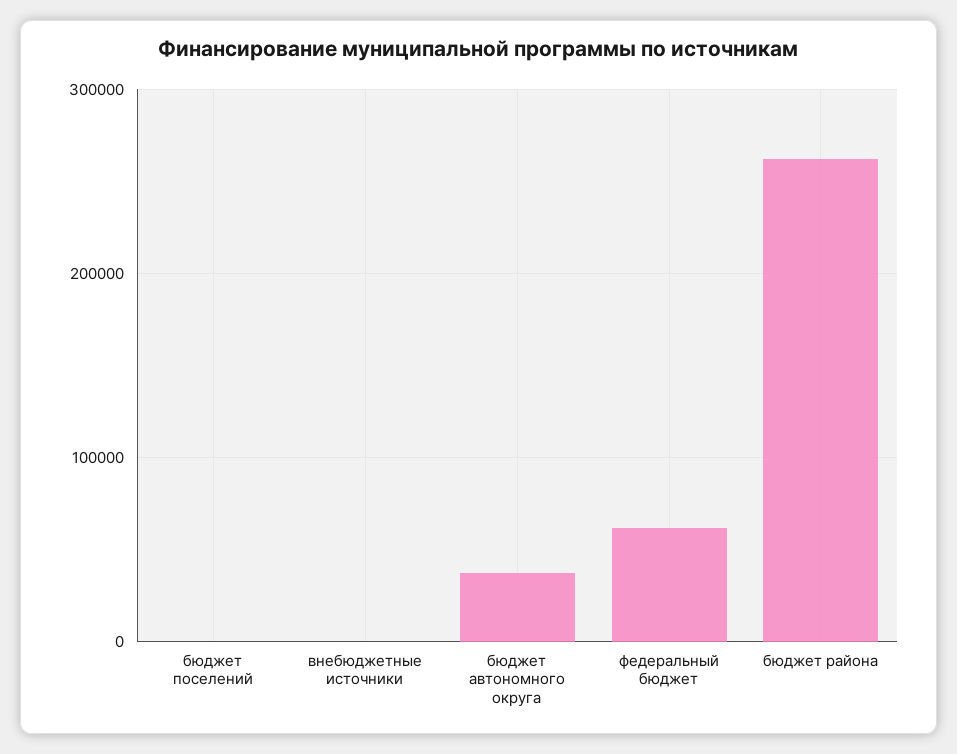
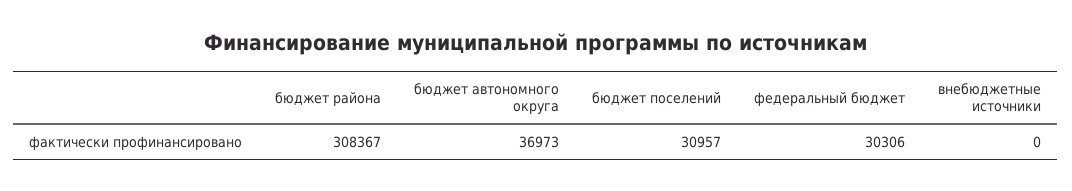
  {
-   "бюджет поселений": 0,
+   "бюджет поселений": 30957,
    "внебюджетные источники": 0,
    "бюджет автономного округа": 36973,
-   "федеральный бюджет": 60000,
+   "федеральный бюджет": 30306,
-   "бюджет района": 260000
+   "бюджет района": 308367
  }

